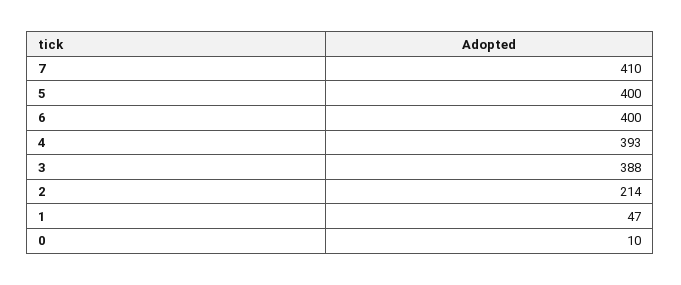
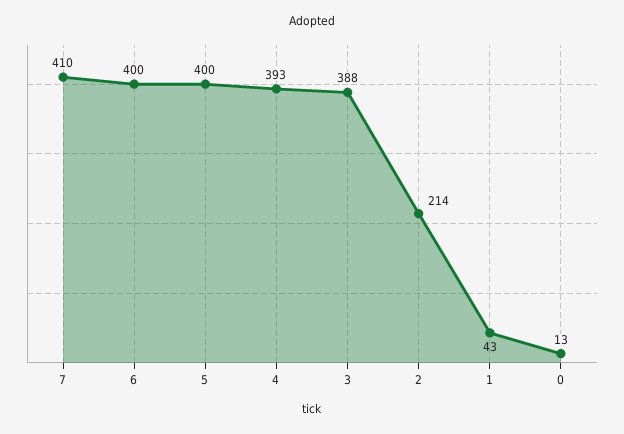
  {
    "7": 410,
    "5": 400,
    "6": 400,
    "4": 393,
    "3": 388,
    "2": 214,
-   "1": 47,
+   "1": 43,
-   "0": 10
+   "0": 13
  }

